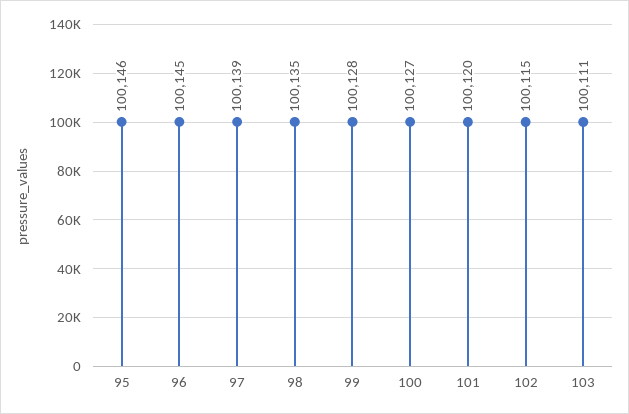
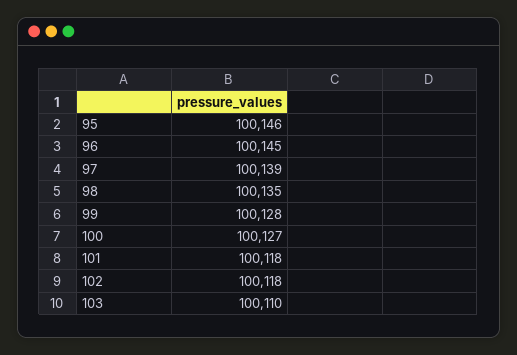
  {
    "95": 100146,
    "96": 100145,
    "97": 100139,
    "98": 100135,
    "99": 100128,
    "100": 100127,
-   "101": 100120,
+   "101": 100118,
-   "102": 100115,
+   "102": 100118,
-   "103": 100111
+   "103": 100110
  }

